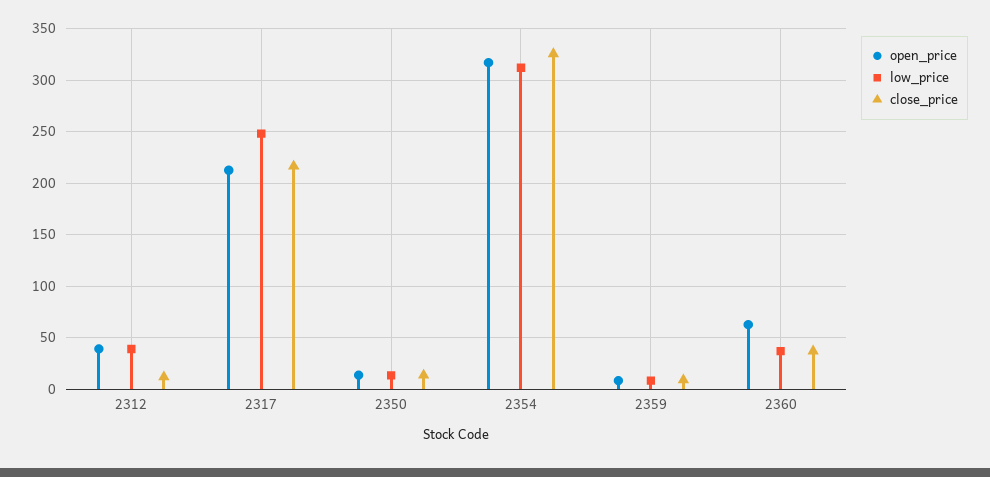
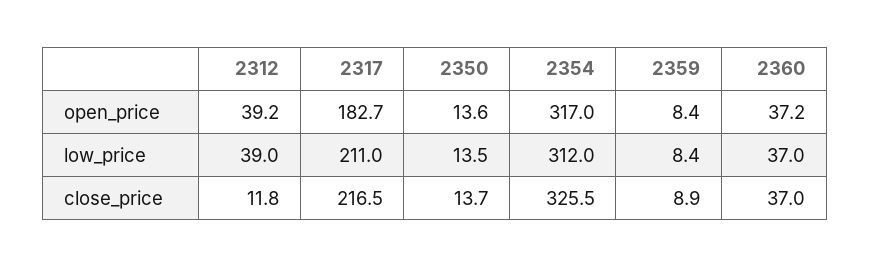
  {
    "open_price": {
      "2312": 39.2,
-     "2317": 210,
+     "2317": 182.7,
      "2350": 13.6,
      "2354": 317,
      "2359": 8.4,
-     "2360": 60
+     "2360": 37.2
    },
    "low_price": {
      "2312": 39,
-     "2317": 250,
+     "2317": 211,
      "2350": 13.5,
      "2354": 312,
      "2359": 8.4,
      "2360": 37
    },
    "close_price": {
      "2312": 11.8,
      "2317": 216.5,
      "2350": 13.7,
      "2354": 325.5,
      "2359": 8.9,
      "2360": 37
    }
  }

